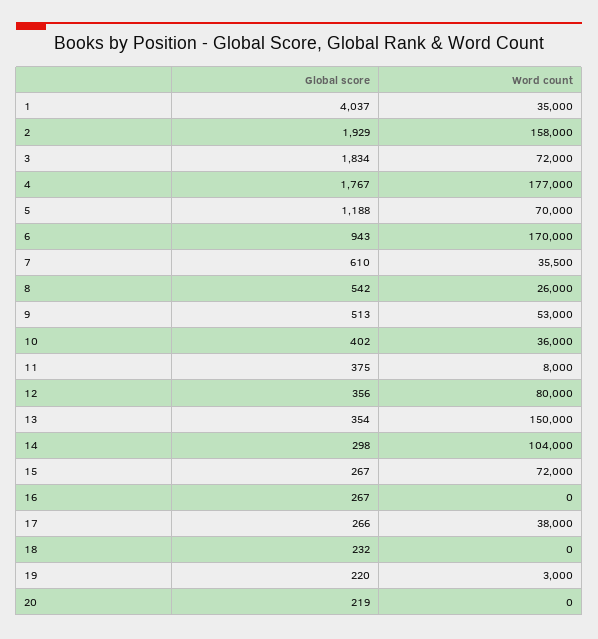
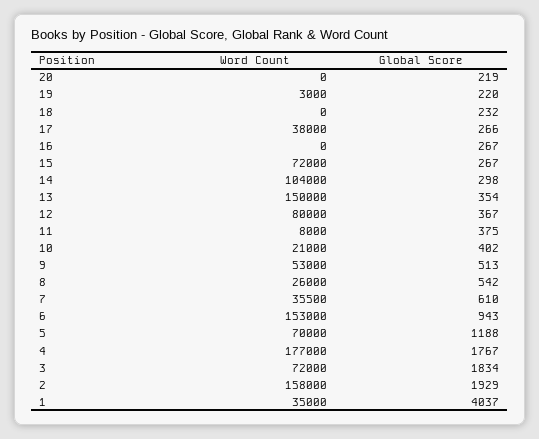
  {
    "Global score": {
      "1": 4037,
      "2": 1929,
      "3": 1834,
      "4": 1767,
      "5": 1188,
      "6": 943,
      "7": 610,
      "8": 542,
      "9": 513,
      "10": 402,
      "11": 375,
-     "12": 356,
+     "12": 367,
      "13": 354,
      "14": 298,
      "15": 267,
      "16": 267,
      "17": 266,
      "18": 232,
      "19": 220,
      "20": 219
    },
    "Word count": {
      "1": 35000,
      "2": 158000,
      "3": 72000,
      "4": 177000,
      "5": 70000,
-     "6": 170000,
+     "6": 153000,
      "7": 35500,
      "8": 26000,
      "9": 53000,
-     "10": 36000,
+     "10": 21000,
      "11": 8000,
      "12": 80000,
      "13": 150000,
      "14": 104000,
      "15": 72000,
      "16": 0,
      "17": 38000,
      "18": 0,
      "19": 3000,
      "20": 0
    }
  }

